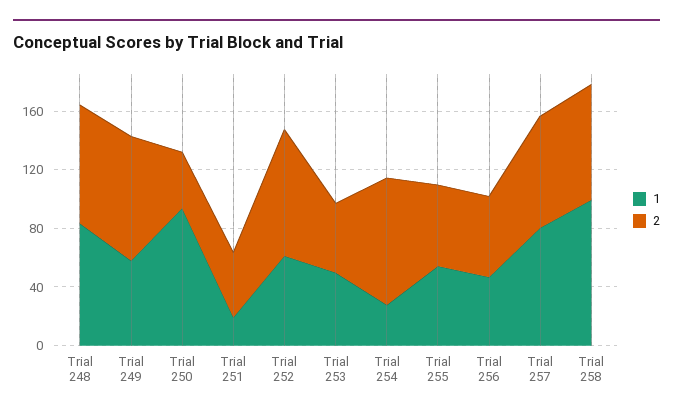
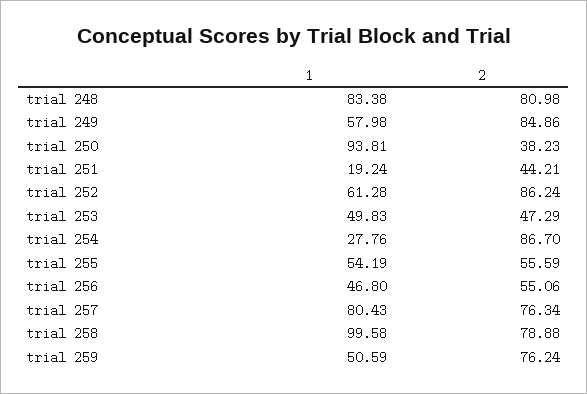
  {
    "1": {
      "Trial 248": 83.38,
      "Trial 249": 57.98,
      "Trial 250": 93.81,
      "Trial 251": 19.24,
      "Trial 252": 61.28,
      "Trial 253": 49.83,
      "Trial 254": 27.76,
      "Trial 255": 54.19,
      "Trial 256": 46.8,
      "Trial 257": 80.43,
-     "Trial 258": 99.58
+     "Trial 258": 99.58,
+     "trial 259": 50.59
    },
    "2": {
      "Trial 248": 80.98,
      "Trial 249": 84.86,
      "Trial 250": 38.23,
      "Trial 251": 44.21,
      "Trial 252": 86.24,
      "Trial 253": 47.29,
      "Trial 254": 86.7,
      "Trial 255": 55.59,
      "Trial 256": 55.06,
      "Trial 257": 76.34,
-     "Trial 258": 78.88
+     "Trial 258": 78.88,
+     "trial 259": 76.24
    }
  }

